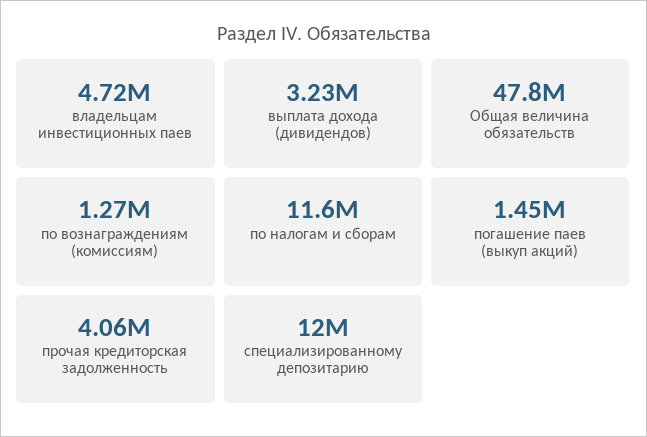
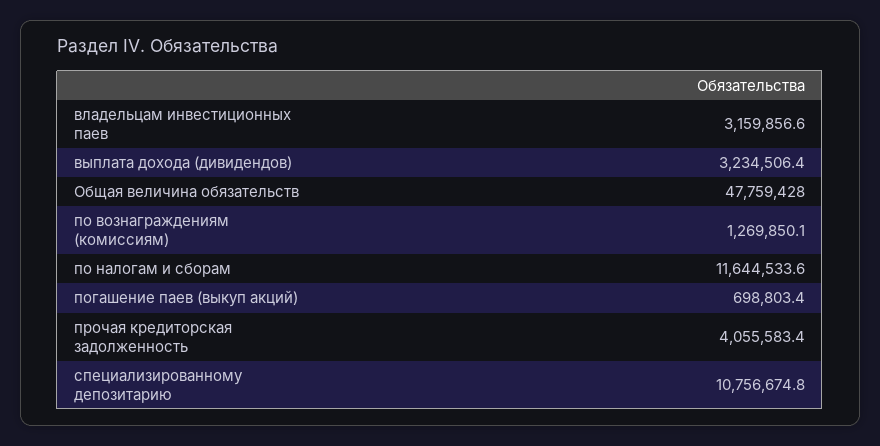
  {
-   "владельцам инвестиционных паев": 4720000,
+   "владельцам инвестиционных паев": 3159856.6,
    "выплата дохода (дивидендов)": 3234506.4,
    "Общая величина обязательств": 47759428,
    "по вознаграждениям (комиссиям)": 1269850.1,
    "по налогам и сборам": 11644533.6,
-   "погашение паев (выкуп акций)": 1450000,
+   "погашение паев (выкуп акций)": 698803.4,
    "прочая кредиторская задолженность": 4055583.4,
-   "специализированному депозитарию": 12000000
+   "специализированному депозитарию": 10756674.8
  }

